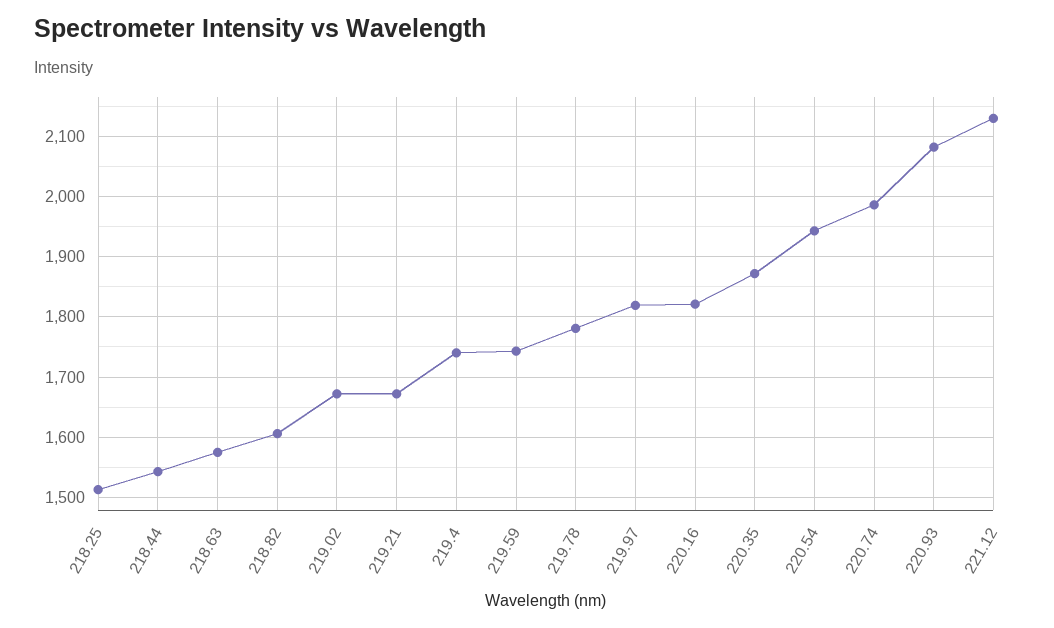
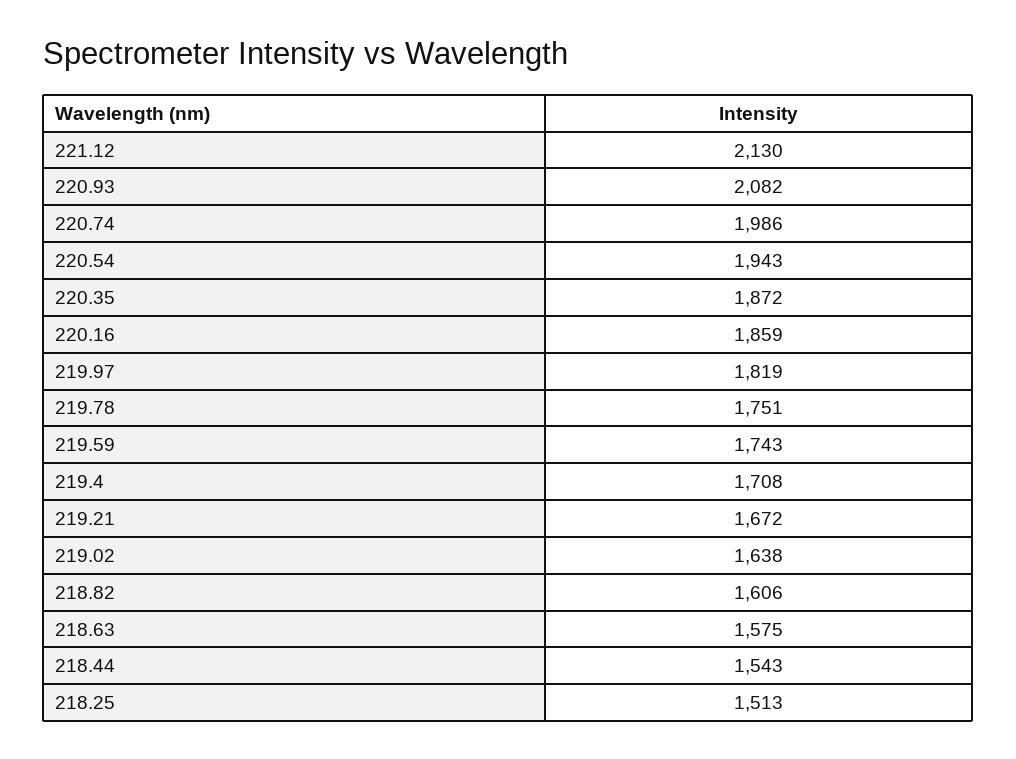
  {
    "218.25": 1513,
    "218.44": 1543,
    "218.63": 1575,
    "218.82": 1606,
-   "219.02": 1670,
+   "219.02": 1638,
    "219.21": 1672,
-   "219.4": 1740,
+   "219.4": 1708,
    "219.59": 1743,
-   "219.78": 1780,
+   "219.78": 1751,
    "219.97": 1819,
-   "220.16": 1820,
+   "220.16": 1859,
    "220.35": 1872,
    "220.54": 1943,
    "220.74": 1986,
    "220.93": 2082,
    "221.12": 2130
  }

